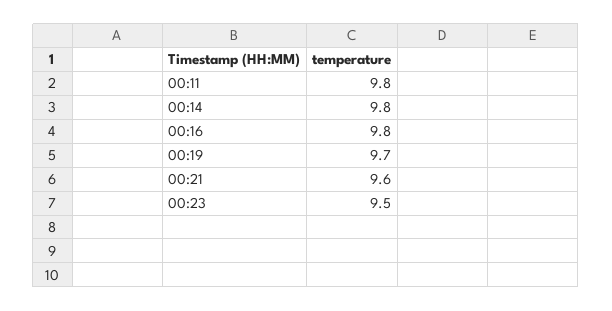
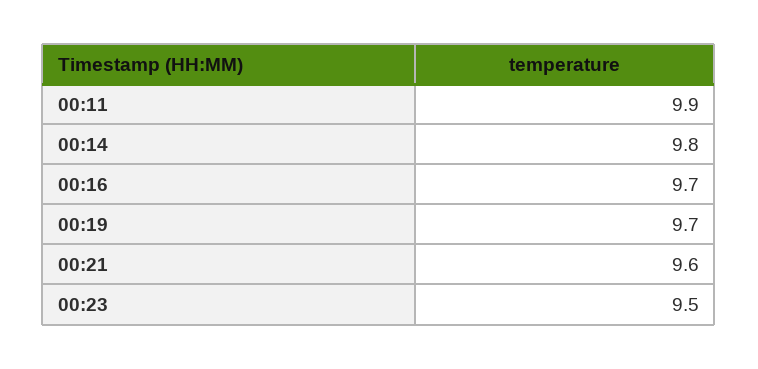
  {
-   "00:11": 9.8,
+   "00:11": 9.9,
    "00:14": 9.8,
-   "00:16": 9.8,
+   "00:16": 9.7,
    "00:19": 9.7,
    "00:21": 9.6,
    "00:23": 9.5
  }

